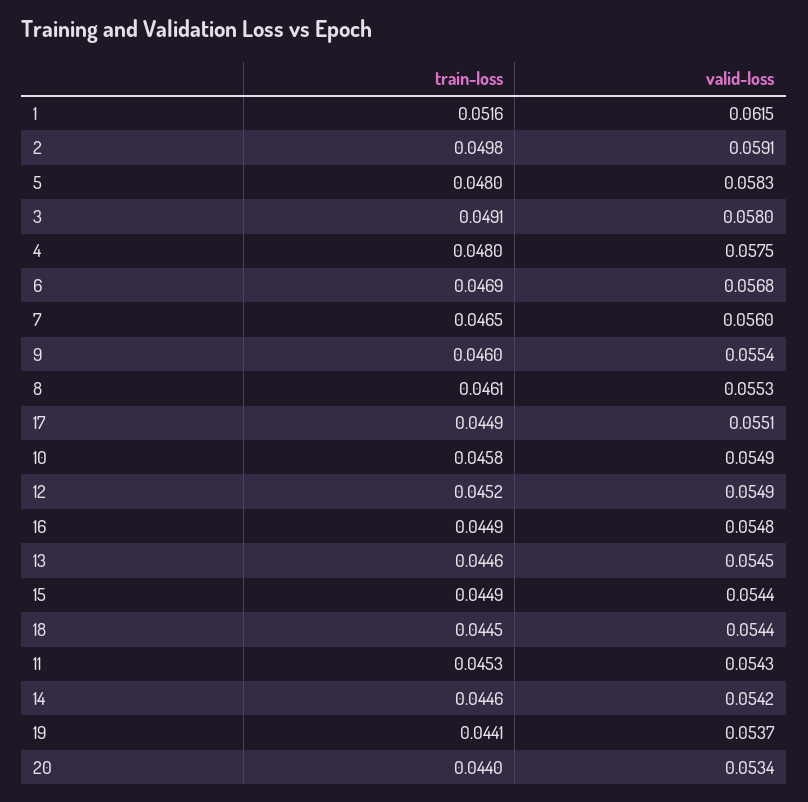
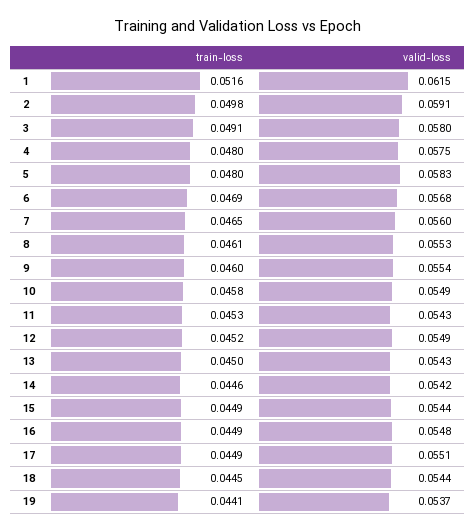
  {
    "train-loss": {
      "1": 0.0516,
      "2": 0.0498,
      "5": 0.048,
      "3": 0.0491,
      "4": 0.048,
      "6": 0.0469,
      "7": 0.0465,
      "9": 0.046,
      "8": 0.0461,
      "17": 0.0449,
      "10": 0.0458,
      "12": 0.0452,
      "16": 0.0449,
-     "13": 0.0446,
+     "13": 0.045,
      "15": 0.0449,
      "18": 0.0445,
      "11": 0.0453,
      "14": 0.0446,
-     "19": 0.0441,
+     "19": 0.0441
-     "20": 0.044
    },
    "valid-loss": {
      "1": 0.0615,
      "2": 0.0591,
      "5": 0.0583,
      "3": 0.058,
      "4": 0.0575,
      "6": 0.0568,
      "7": 0.056,
      "9": 0.0554,
      "8": 0.0553,
      "17": 0.0551,
      "10": 0.0549,
      "12": 0.0549,
      "16": 0.0548,
-     "13": 0.0545,
+     "13": 0.0543,
      "15": 0.0544,
      "18": 0.0544,
      "11": 0.0543,
      "14": 0.0542,
-     "19": 0.0537,
+     "19": 0.0537
-     "20": 0.0534
    }
  }

